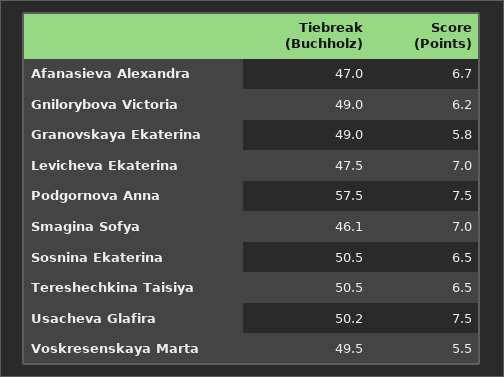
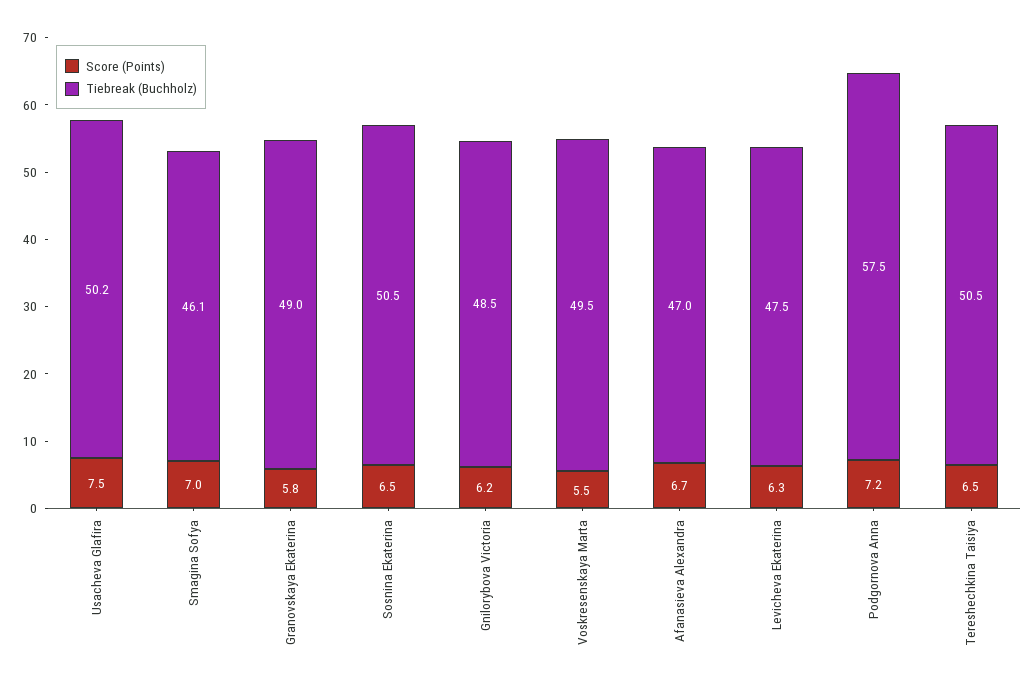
  {
    "Tiebreak (Buchholz)": {
      "Afanasieva Alexandra": 47,
-     "Gnilorybova Victoria": 49,
+     "Gnilorybova Victoria": 48.5,
      "Granovskaya Ekaterina": 49,
      "Levicheva Ekaterina": 47.5,
      "Podgornova Anna": 57.5,
      "Smagina Sofya": 46.1,
      "Sosnina Ekaterina": 50.5,
      "Tereshechkina Taisiya": 50.5,
      "Usacheva Glafira": 50.2,
      "Voskresenskaya Marta": 49.5
    },
    "Score (Points)": {
      "Afanasieva Alexandra": 6.7,
      "Gnilorybova Victoria": 6.2,
      "Granovskaya Ekaterina": 5.8,
-     "Levicheva Ekaterina": 7,
+     "Levicheva Ekaterina": 6.3,
-     "Podgornova Anna": 7.5,
+     "Podgornova Anna": 7.2,
      "Smagina Sofya": 7,
      "Sosnina Ekaterina": 6.5,
      "Tereshechkina Taisiya": 6.5,
      "Usacheva Glafira": 7.5,
      "Voskresenskaya Marta": 5.5
    }
  }

